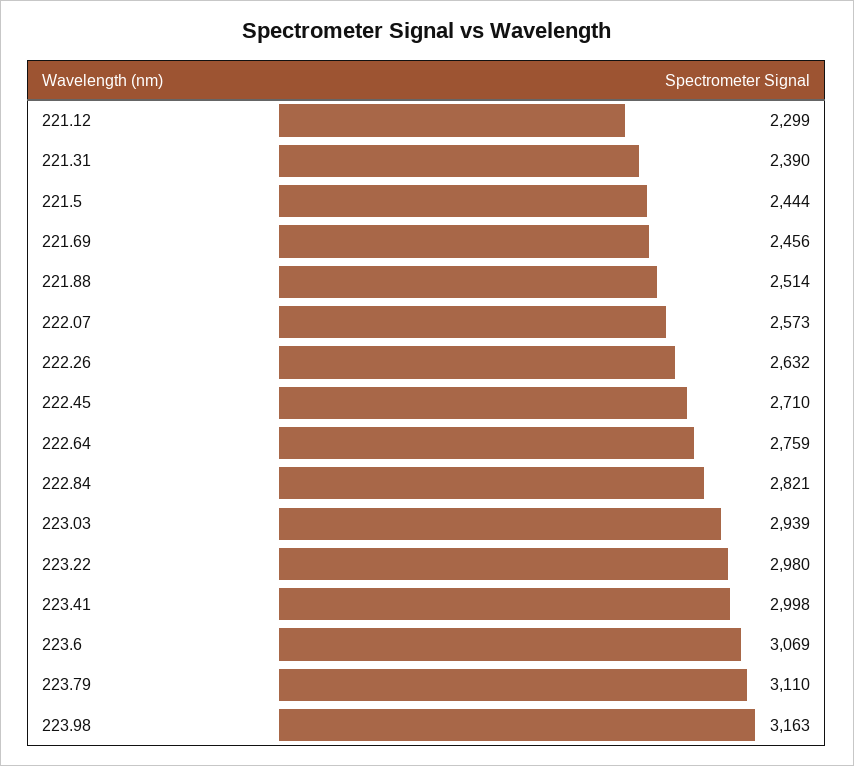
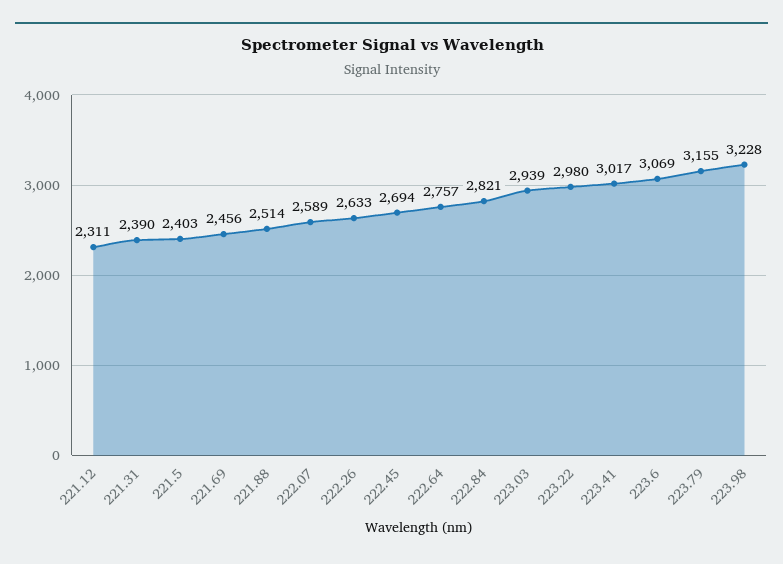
  {
-   "221.12": 2299,
+   "221.12": 2311,
    "221.31": 2390,
-   "221.5": 2444,
+   "221.5": 2403,
    "221.69": 2456,
    "221.88": 2514,
-   "222.07": 2573,
+   "222.07": 2589,
-   "222.26": 2632,
+   "222.26": 2633,
-   "222.45": 2710,
+   "222.45": 2694,
-   "222.64": 2759,
+   "222.64": 2757,
    "222.84": 2821,
    "223.03": 2939,
    "223.22": 2980,
-   "223.41": 2998,
+   "223.41": 3017,
    "223.6": 3069,
-   "223.79": 3110,
+   "223.79": 3155,
-   "223.98": 3163
+   "223.98": 3228
  }

